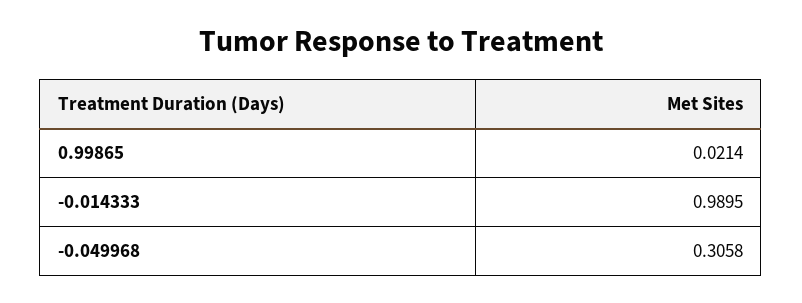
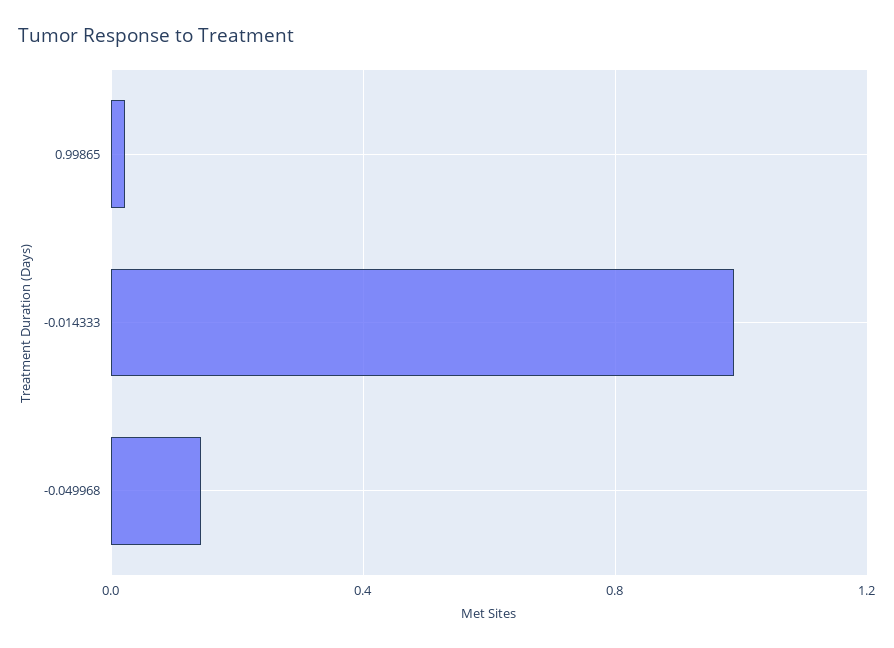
  {
    "0.99865": 0.0214,
    "-0.014333": 0.9895,
-   "-0.049968": 0.3058
+   "-0.049968": 0.15
  }

